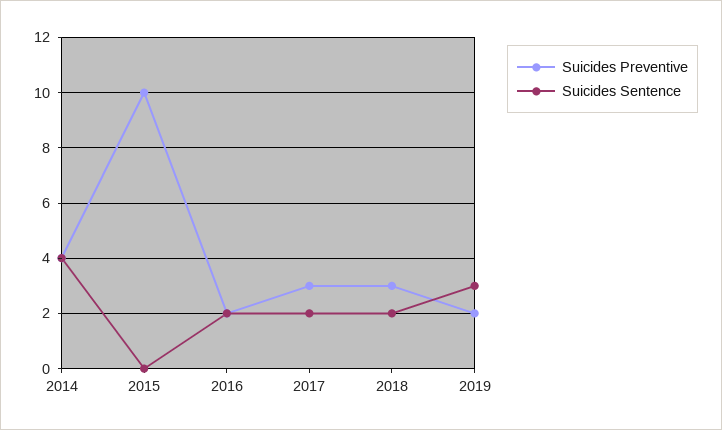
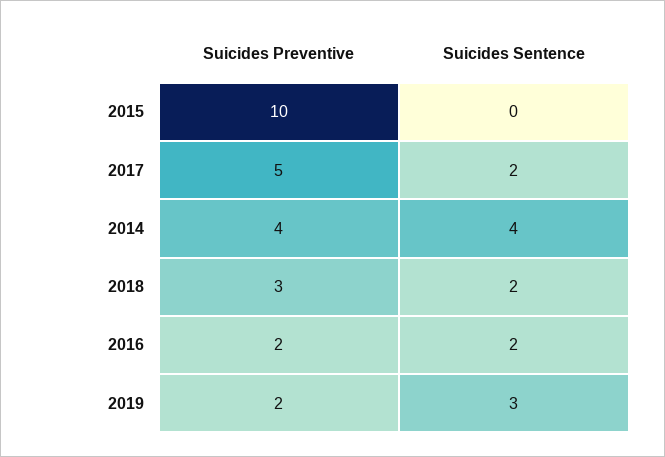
  {
    "Suicides Preventive": {
      "2014": 4,
      "2015": 10,
      "2016": 2,
-     "2017": 3,
+     "2017": 5,
      "2018": 3,
      "2019": 2
    },
    "Suicides Sentence": {
      "2014": 4,
      "2015": 0,
      "2016": 2,
      "2017": 2,
      "2018": 2,
      "2019": 3
    }
  }

